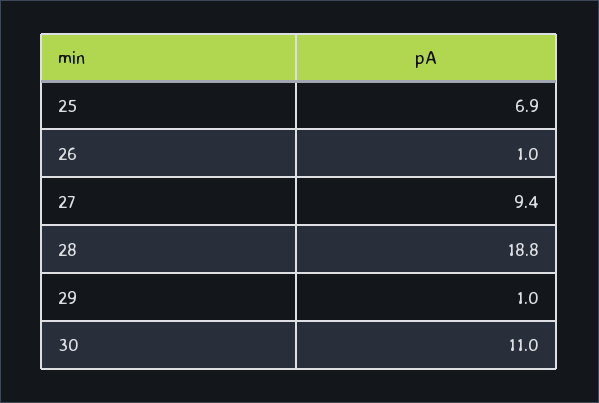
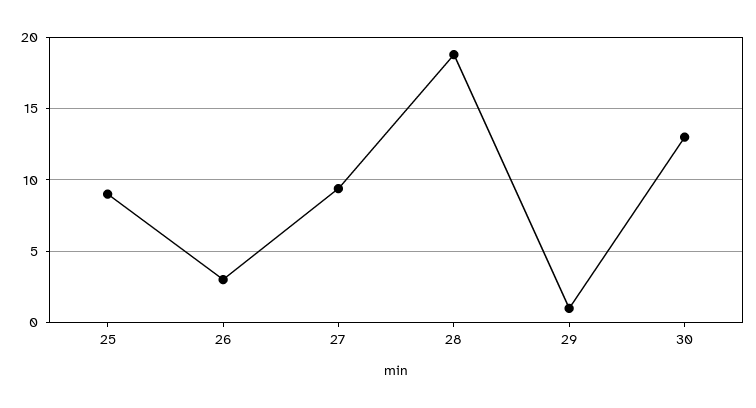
  {
-   "25": 6.9,
+   "25": 9,
-   "26": 1,
+   "26": 3,
    "27": 9.4,
    "28": 18.8,
    "29": 1,
-   "30": 11
+   "30": 13
  }

